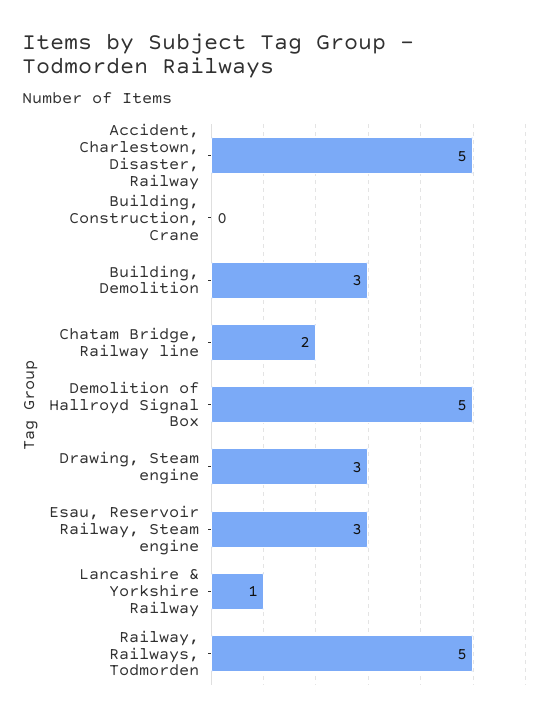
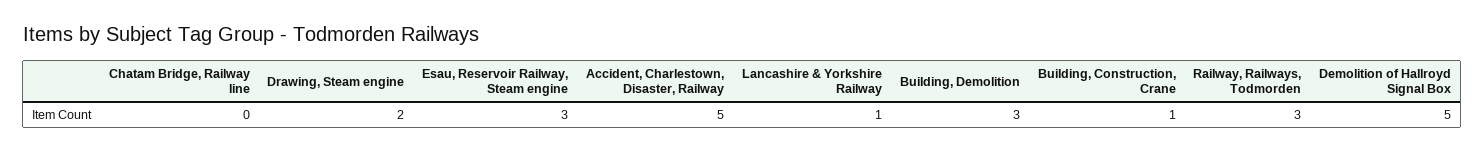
  {
    "Accident, Charlestown, Disaster, Railway": 5,
-   "Building, Construction, Crane": 0,
+   "Building, Construction, Crane": 1,
    "Building, Demolition": 3,
-   "Chatam Bridge, Railway line": 2,
+   "Chatam Bridge, Railway line": 0,
    "Demolition of Hallroyd Signal Box": 5,
-   "Drawing, Steam engine": 3,
+   "Drawing, Steam engine": 2,
    "Esau, Reservoir Railway, Steam engine": 3,
    "Lancashire & Yorkshire Railway": 1,
-   "Railway, Railways, Todmorden": 5
+   "Railway, Railways, Todmorden": 3
  }

